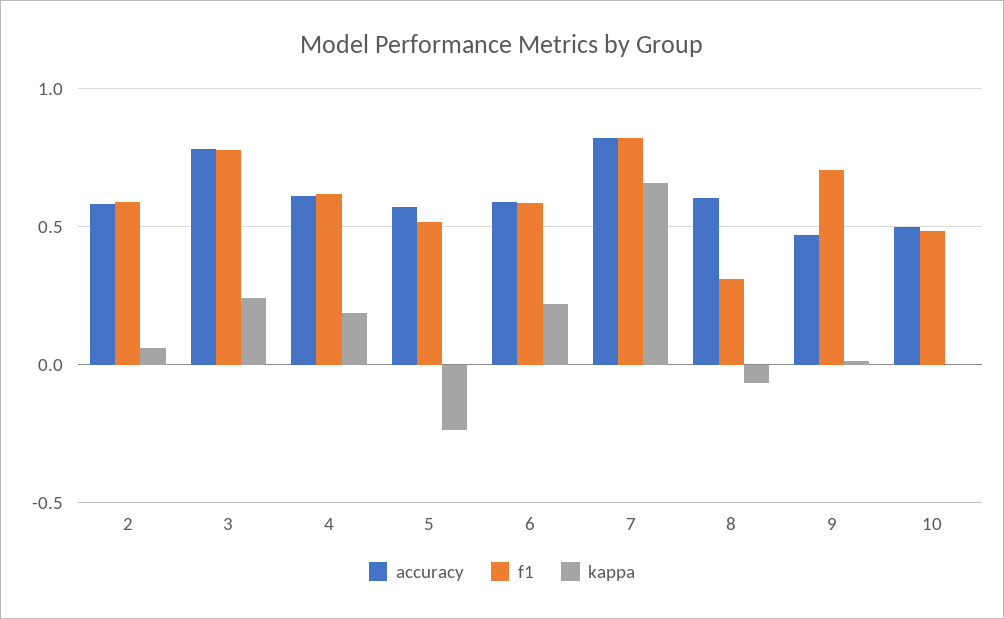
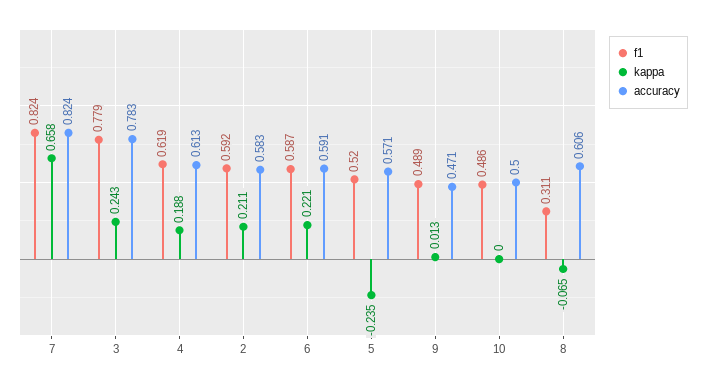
  {
    "accuracy": {
      "2": 0.583,
      "3": 0.783,
      "4": 0.613,
      "5": 0.571,
      "6": 0.591,
      "7": 0.824,
      "8": 0.606,
      "9": 0.471,
      "10": 0.5
    },
    "f1": {
      "2": 0.592,
      "3": 0.779,
      "4": 0.619,
      "5": 0.52,
      "6": 0.587,
      "7": 0.824,
      "8": 0.311,
-     "9": 0.7,
+     "9": 0.489,
      "10": 0.486
    },
    "kappa": {
-     "2": 0.05,
+     "2": 0.211,
      "3": 0.243,
      "4": 0.188,
      "5": -0.235,
      "6": 0.221,
      "7": 0.658,
      "8": -0.065,
      "9": 0.013,
      "10": 0
    }
  }

